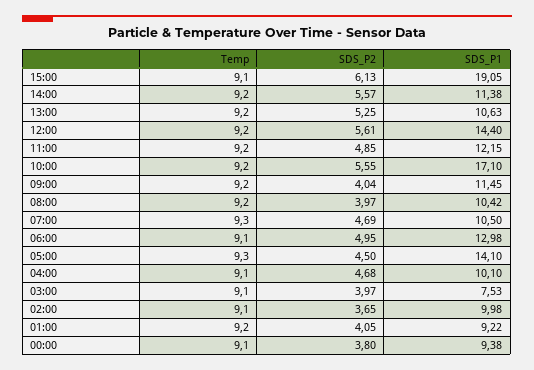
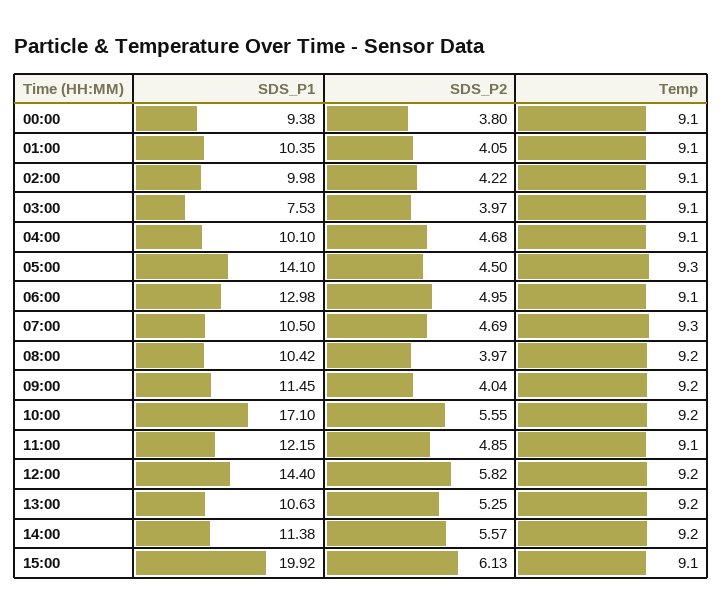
  {
    "Temp": {
      "15:00": 9.1,
      "14:00": 9.2,
      "13:00": 9.2,
      "12:00": 9.2,
-     "11:00": 9.2,
+     "11:00": 9.1,
      "10:00": 9.2,
      "09:00": 9.2,
      "08:00": 9.2,
      "07:00": 9.3,
      "06:00": 9.1,
      "05:00": 9.3,
      "04:00": 9.1,
      "03:00": 9.1,
      "02:00": 9.1,
-     "01:00": 9.2,
+     "01:00": 9.1,
      "00:00": 9.1
    },
    "SDS_P2": {
      "15:00": 6.13,
      "14:00": 5.57,
      "13:00": 5.25,
-     "12:00": 5.61,
+     "12:00": 5.82,
      "11:00": 4.85,
      "10:00": 5.55,
      "09:00": 4.04,
      "08:00": 3.97,
      "07:00": 4.69,
      "06:00": 4.95,
      "05:00": 4.5,
      "04:00": 4.68,
      "03:00": 3.97,
-     "02:00": 3.65,
+     "02:00": 4.22,
      "01:00": 4.05,
      "00:00": 3.8
    },
    "SDS_P1": {
-     "15:00": 19.05,
+     "15:00": 19.92,
      "14:00": 11.38,
      "13:00": 10.63,
      "12:00": 14.4,
      "11:00": 12.15,
      "10:00": 17.1,
      "09:00": 11.45,
      "08:00": 10.42,
      "07:00": 10.5,
      "06:00": 12.98,
      "05:00": 14.1,
      "04:00": 10.1,
      "03:00": 7.53,
      "02:00": 9.98,
-     "01:00": 9.22,
+     "01:00": 10.35,
      "00:00": 9.38
    }
  }

